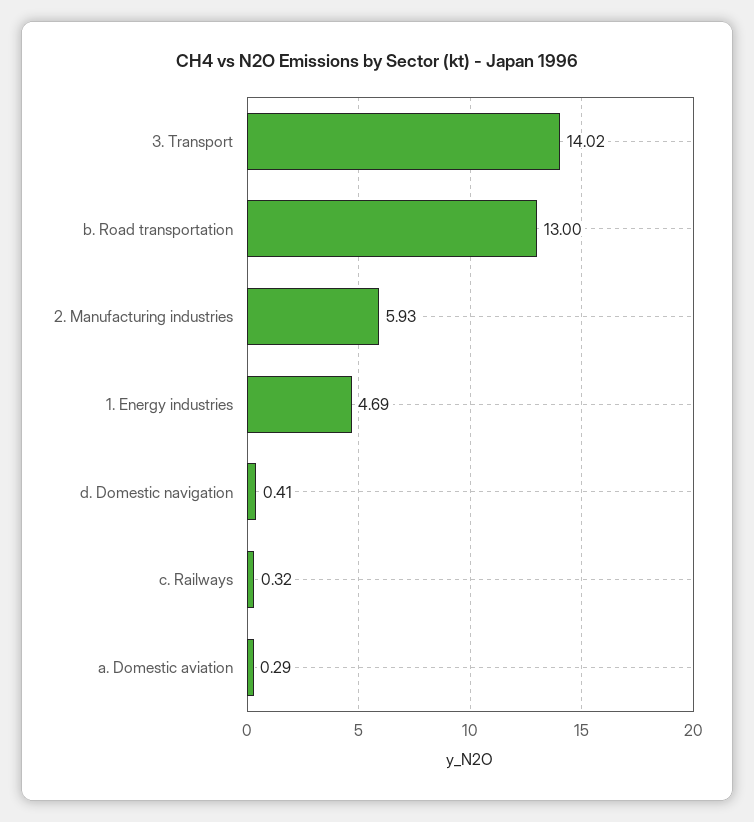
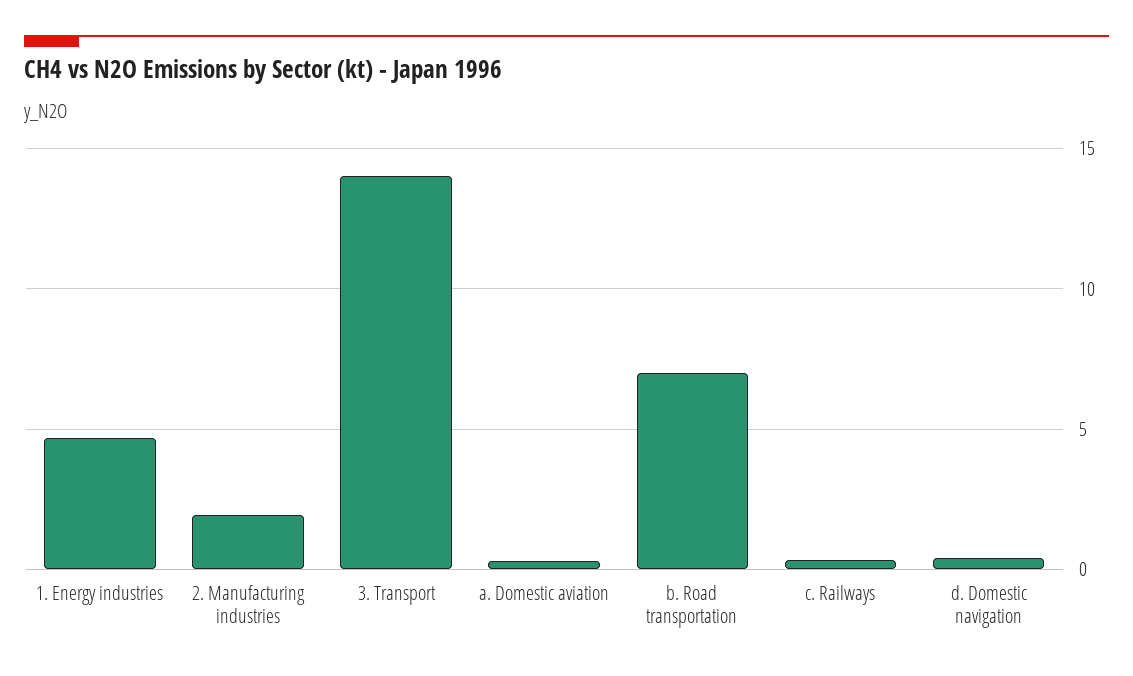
  {
    "3. Transport": 14.02,
-   "b. Road transportation": 13,
+   "b. Road transportation": 7,
-   "2. Manufacturing industries": 5.93,
+   "2. Manufacturing industries": 2,
    "1. Energy industries": 4.69,
    "d. Domestic navigation": 0.41,
    "c. Railways": 0.32,
    "a. Domestic aviation": 0.29
  }

